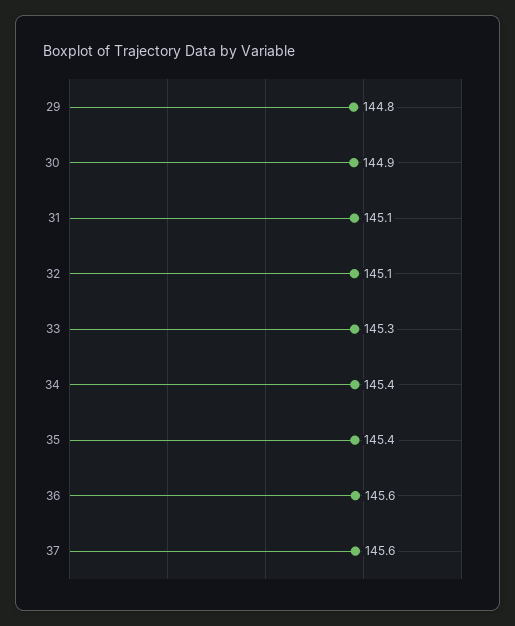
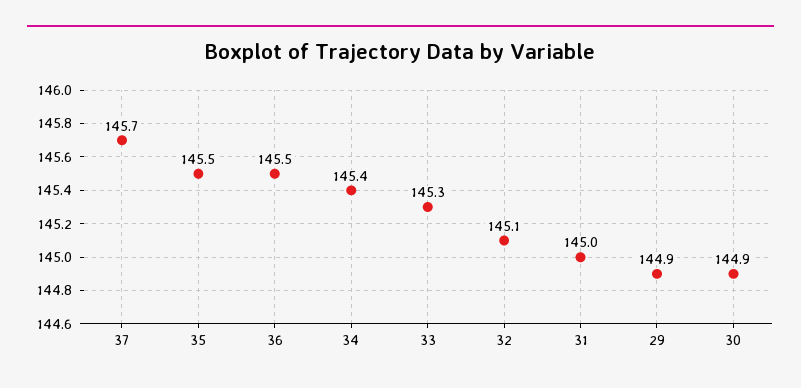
  {
-   "29": 144.8,
+   "29": 144.9,
    "30": 144.9,
-   "31": 145.1,
+   "31": 145,
    "32": 145.1,
    "33": 145.3,
    "34": 145.4,
-   "35": 145.4,
+   "35": 145.5,
-   "36": 145.6,
+   "36": 145.5,
-   "37": 145.6
+   "37": 145.7
  }

